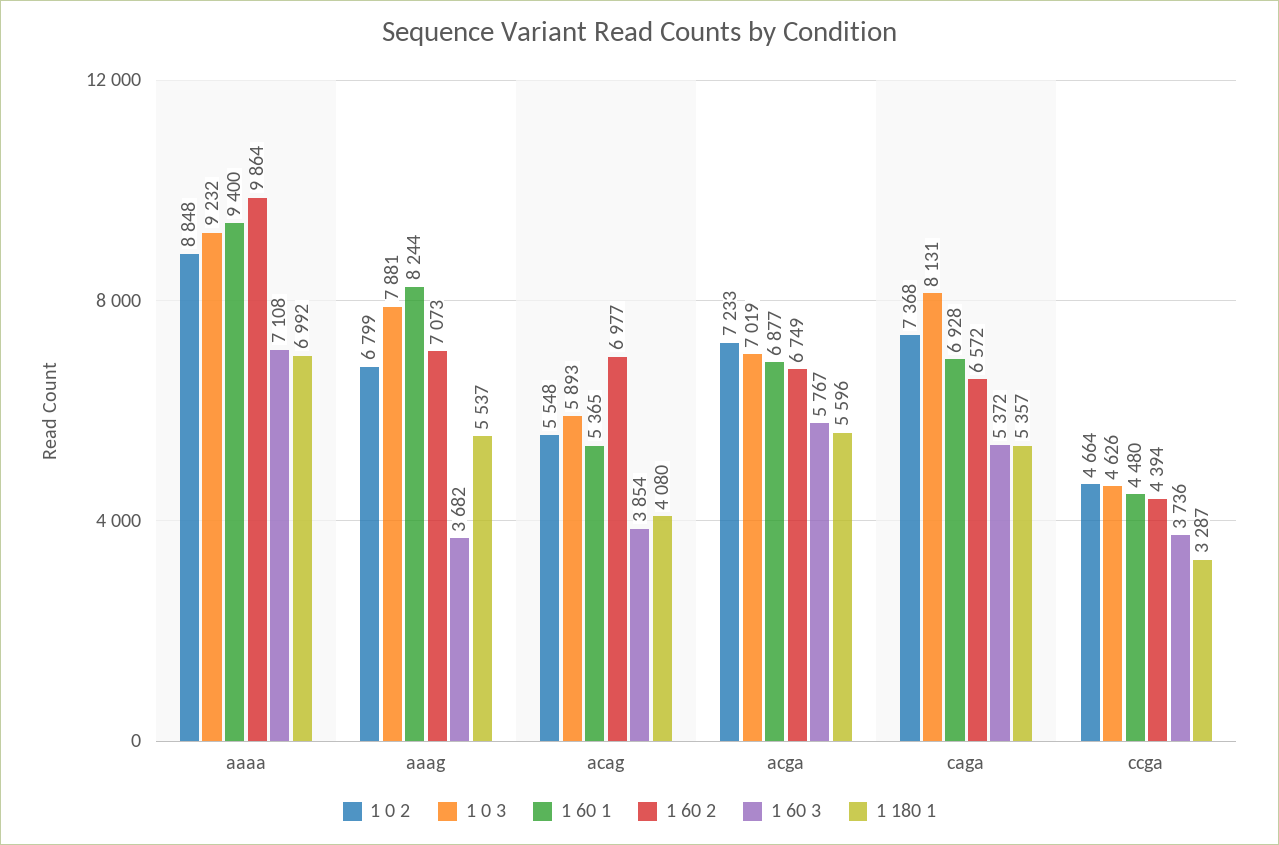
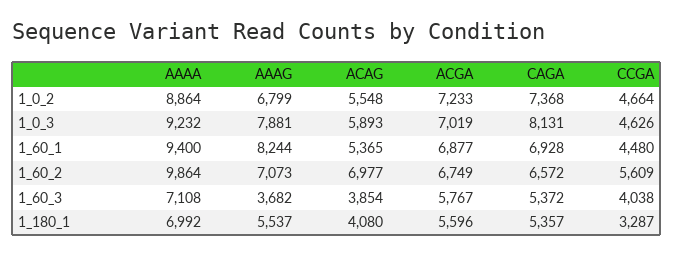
  {
    "1 0 2": {
-     "aaaa": 8848,
+     "aaaa": 8864,
      "aaag": 6799,
      "acag": 5548,
      "acga": 7233,
      "caga": 7368,
      "ccga": 4664
    },
    "1 0 3": {
      "aaaa": 9232,
      "aaag": 7881,
      "acag": 5893,
      "acga": 7019,
      "caga": 8131,
      "ccga": 4626
    },
    "1 60 1": {
      "aaaa": 9400,
      "aaag": 8244,
      "acag": 5365,
      "acga": 6877,
      "caga": 6928,
      "ccga": 4480
    },
    "1 60 2": {
      "aaaa": 9864,
      "aaag": 7073,
      "acag": 6977,
      "acga": 6749,
      "caga": 6572,
-     "ccga": 4394
+     "ccga": 5609
    },
    "1 60 3": {
      "aaaa": 7108,
      "aaag": 3682,
      "acag": 3854,
      "acga": 5767,
      "caga": 5372,
-     "ccga": 3736
+     "ccga": 4038
    },
    "1 180 1": {
      "aaaa": 6992,
      "aaag": 5537,
      "acag": 4080,
      "acga": 5596,
      "caga": 5357,
      "ccga": 3287
    }
  }

